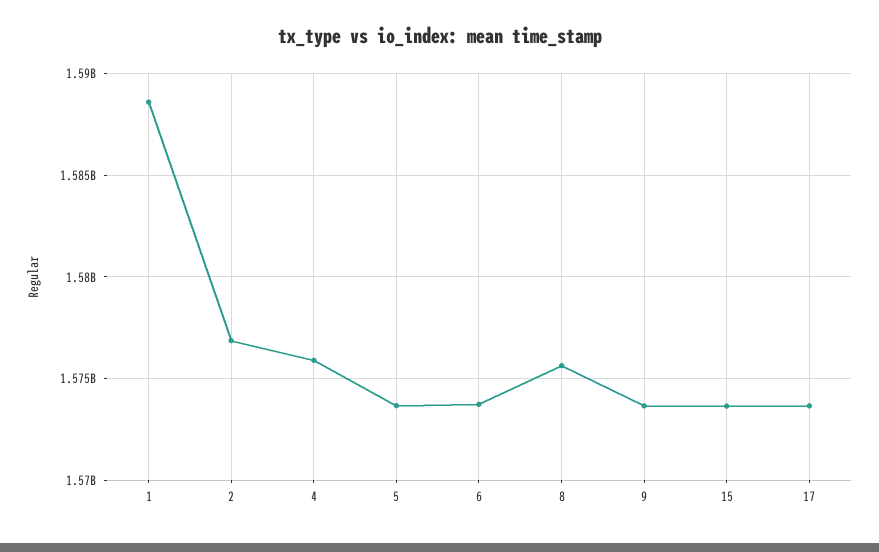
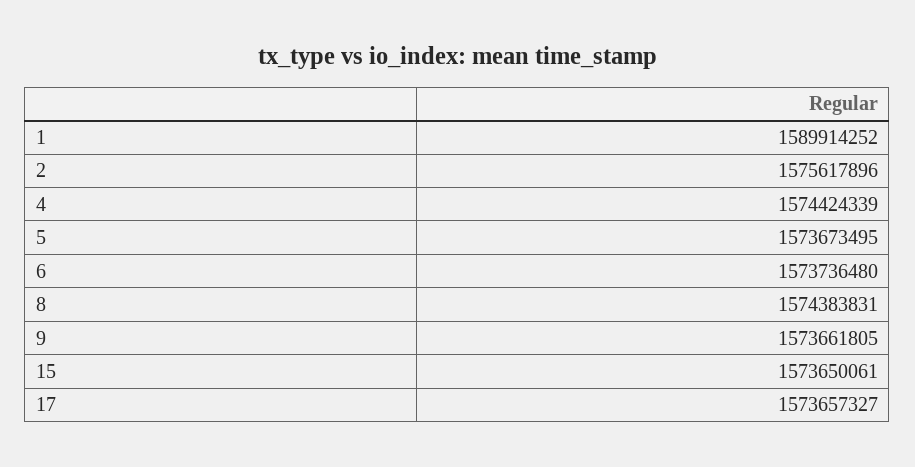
  {
-   "1": 1588500000,
+   "1": 1589914252,
-   "2": 1577000000,
+   "2": 1575617896,
-   "4": 1576000000,
+   "4": 1574424339,
    "5": 1573673495,
    "6": 1573736480,
-   "8": 1575500000,
+   "8": 1574383831,
    "9": 1573661805,
    "15": 1573650061,
    "17": 1573657327
  }

